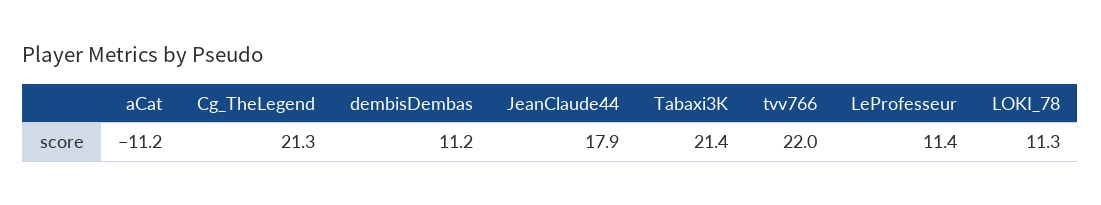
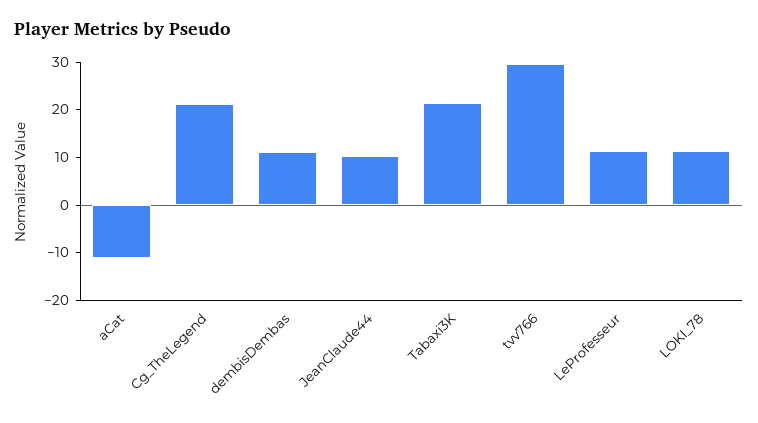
  {
    "aCat": -11.2,
    "Cg_TheLegend": 21.3,
    "dembisDembas": 11.2,
-   "JeanClaude44": 17.9,
+   "JeanClaude44": 10,
    "Tabaxi3K": 21.4,
-   "tvv766": 22,
+   "tvv766": 30,
    "LeProfesseur": 11.4,
    "LOKI_78": 11.3
  }

